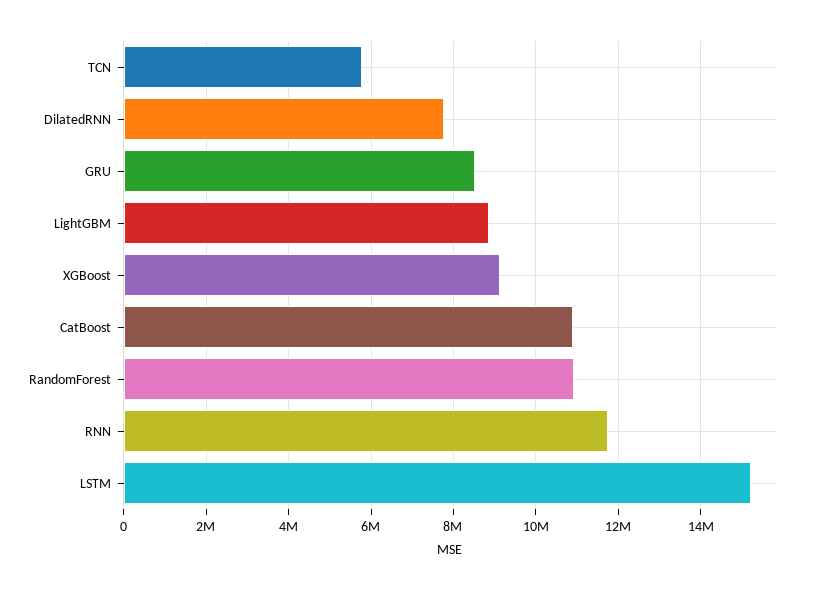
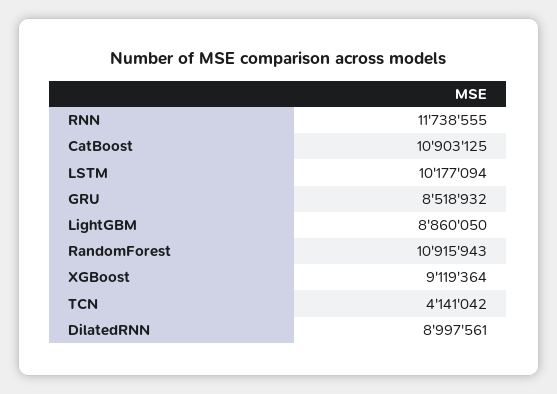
  {
-   "TCN": 5800000,
+   "TCN": 4141042,
-   "DilatedRNN": 7800000,
+   "DilatedRNN": 8997561,
    "GRU": 8518932,
    "LightGBM": 8860050,
    "XGBoost": 9119364,
    "CatBoost": 10903125,
    "RandomForest": 10915943,
    "RNN": 11738555,
-   "LSTM": 15200000
+   "LSTM": 10177094
  }

